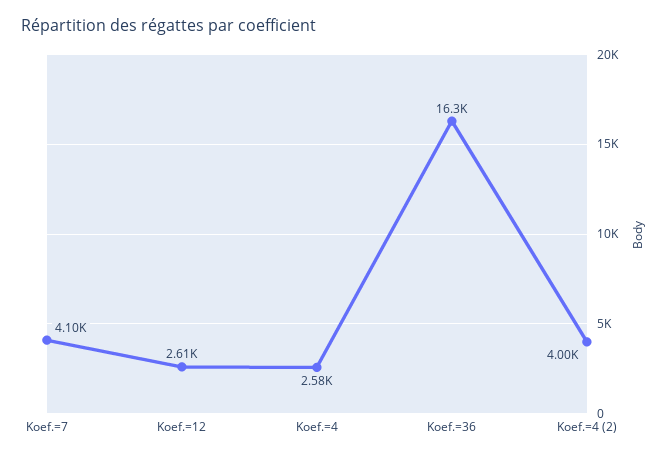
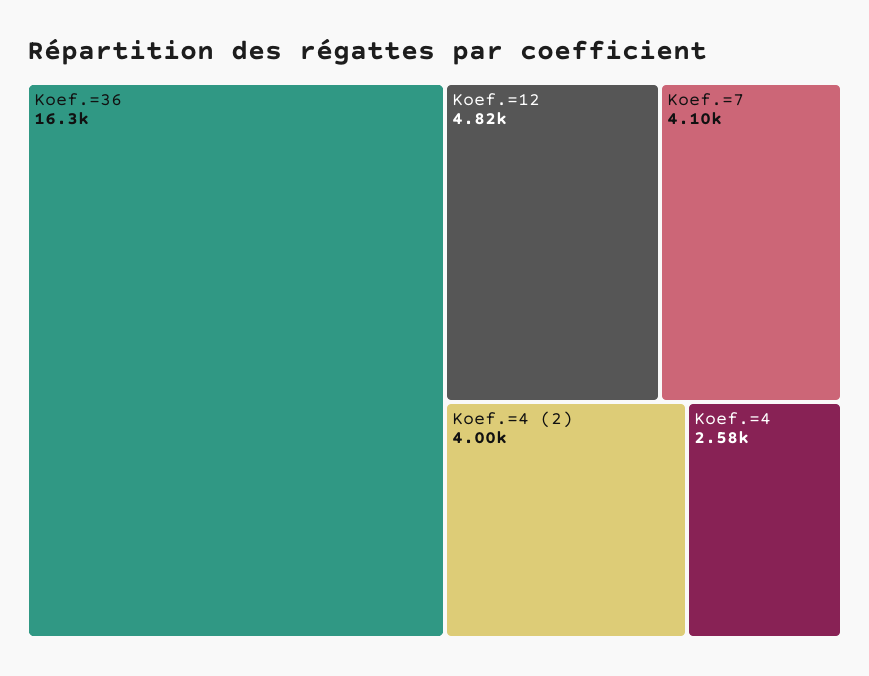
  {
    "Koef.=7": 4100,
-   "Koef.=12": 2610,
+   "Koef.=12": 4820,
    "Koef.=4": 2580,
    "Koef.=36": 16300,
    "Koef.=4 (2)": 4000
  }

